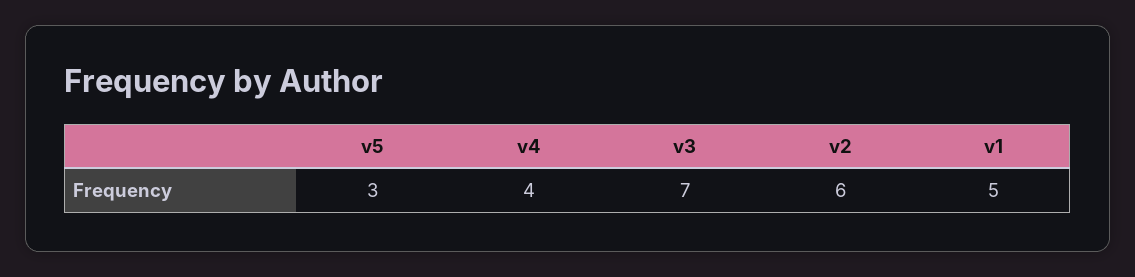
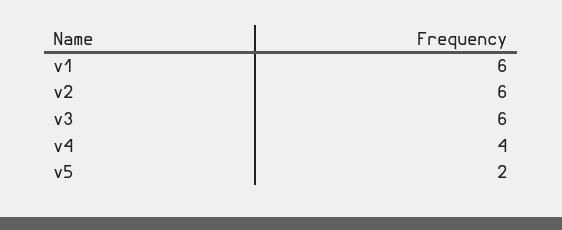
  {
-   "v5": 3,
+   "v5": 2,
    "v4": 4,
-   "v3": 7,
+   "v3": 6,
    "v2": 6,
-   "v1": 5
+   "v1": 6
  }

